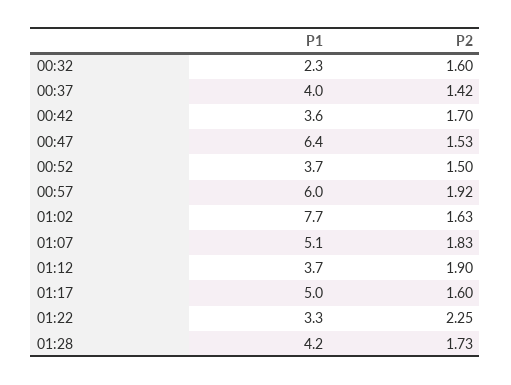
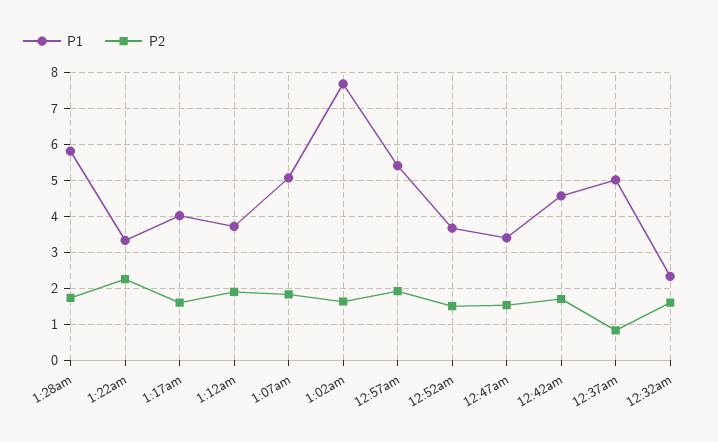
  {
    "P1": {
      "00:32": 2.3,
-     "00:37": 4,
+     "00:37": 5,
-     "00:42": 3.6,
+     "00:42": 4.6,
-     "00:47": 6.4,
+     "00:47": 3.4,
      "00:52": 3.7,
-     "00:57": 6,
+     "00:57": 5.4,
      "01:02": 7.7,
      "01:07": 5.1,
      "01:12": 3.7,
-     "01:17": 5,
+     "01:17": 4,
      "01:22": 3.3,
-     "01:28": 4.2
+     "01:28": 5.8
    },
    "P2": {
      "00:32": 1.6,
-     "00:37": 1.42,
+     "00:37": 0.8,
      "00:42": 1.7,
      "00:47": 1.53,
      "00:52": 1.5,
      "00:57": 1.92,
      "01:02": 1.63,
      "01:07": 1.83,
      "01:12": 1.9,
      "01:17": 1.6,
      "01:22": 2.25,
      "01:28": 1.73
    }
  }

